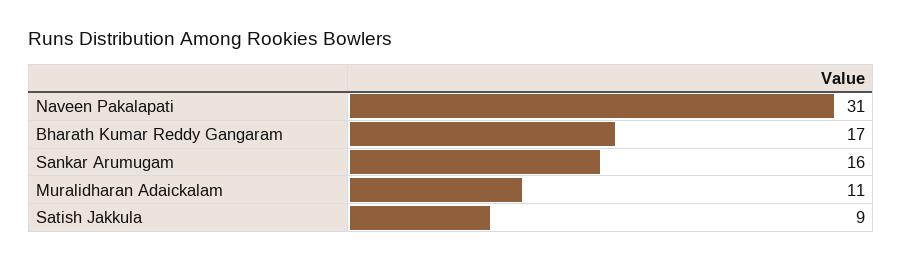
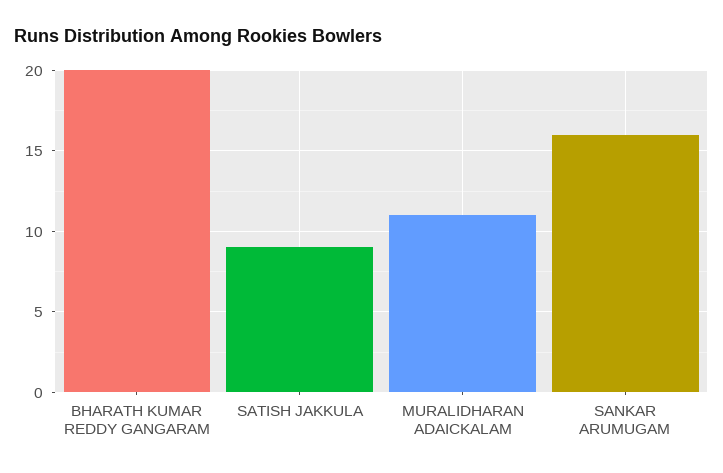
  {
-   "Naveen Pakalapati": 31,
-   "Bharath Kumar Reddy Gangaram": 17,
+   "Bharath Kumar Reddy Gangaram": 20,
    "Sankar Arumugam": 16,
    "Muralidharan Adaickalam": 11,
    "Satish Jakkula": 9
  }

